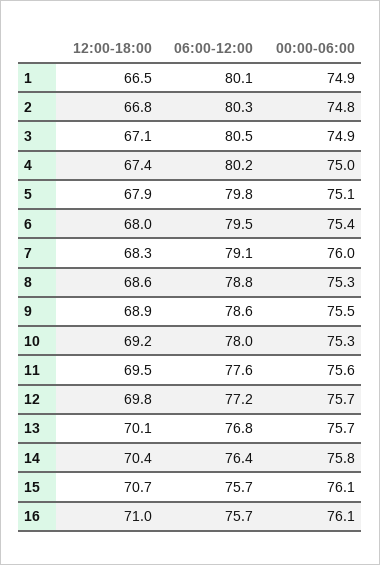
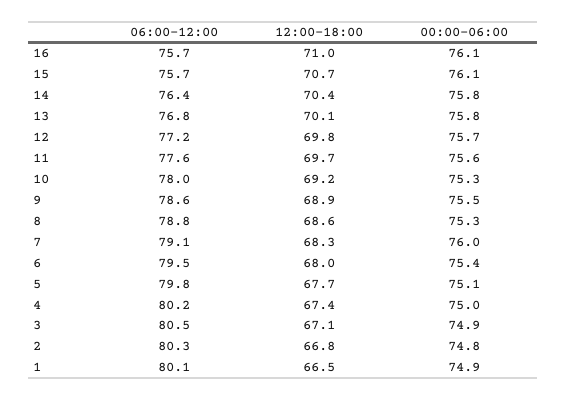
  {
    "12:00-18:00": {
      "1": 66.5,
      "2": 66.8,
      "3": 67.1,
      "4": 67.4,
-     "5": 67.9,
+     "5": 67.7,
      "6": 68,
      "7": 68.3,
      "8": 68.6,
      "9": 68.9,
      "10": 69.2,
-     "11": 69.5,
+     "11": 69.7,
      "12": 69.8,
      "13": 70.1,
      "14": 70.4,
      "15": 70.7,
      "16": 71
    },
    "06:00-12:00": {
      "1": 80.1,
      "2": 80.3,
      "3": 80.5,
      "4": 80.2,
      "5": 79.8,
      "6": 79.5,
      "7": 79.1,
      "8": 78.8,
      "9": 78.6,
      "10": 78,
      "11": 77.6,
      "12": 77.2,
      "13": 76.8,
      "14": 76.4,
      "15": 75.7,
      "16": 75.7
    },
    "00:00-06:00": {
      "1": 74.9,
      "2": 74.8,
      "3": 74.9,
      "4": 75,
      "5": 75.1,
      "6": 75.4,
      "7": 76,
      "8": 75.3,
      "9": 75.5,
      "10": 75.3,
      "11": 75.6,
      "12": 75.7,
-     "13": 75.7,
+     "13": 75.8,
      "14": 75.8,
      "15": 76.1,
      "16": 76.1
    }
  }

